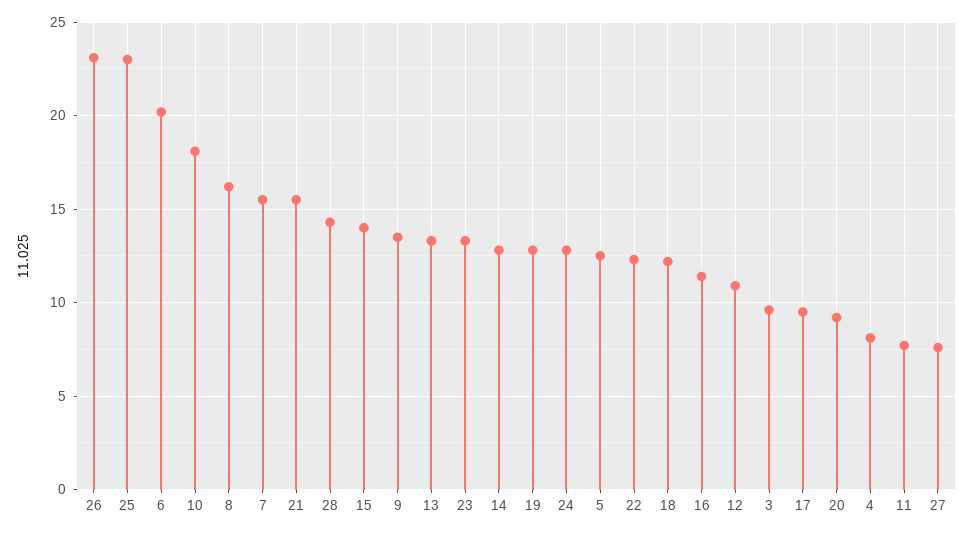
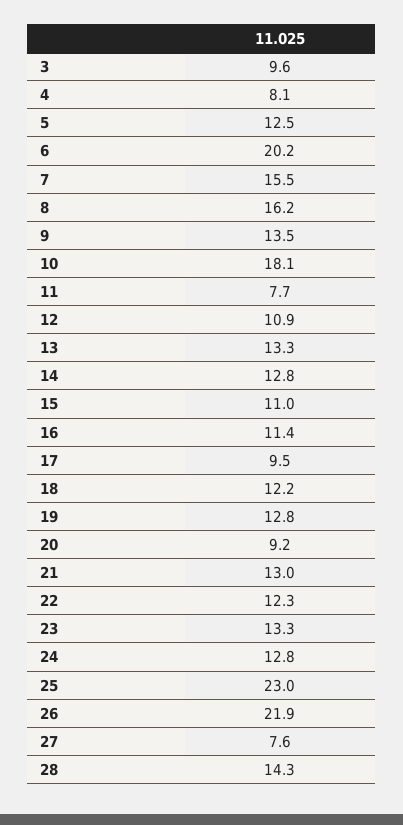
  {
-   "26": 23,
+   "26": 21.9,
    "25": 23,
    "6": 20.2,
    "10": 18.1,
    "8": 16.2,
    "7": 15.5,
-   "21": 15.5,
+   "21": 13,
    "28": 14.3,
-   "15": 14,
+   "15": 11,
    "9": 13.5,
    "13": 13.3,
    "23": 13.3,
    "14": 12.8,
    "19": 12.8,
    "24": 12.8,
    "5": 12.5,
    "22": 12.3,
    "18": 12.2,
    "16": 11.4,
    "12": 10.9,
    "3": 9.6,
    "17": 9.5,
    "20": 9.2,
    "4": 8.1,
    "11": 7.7,
    "27": 7.6
  }

